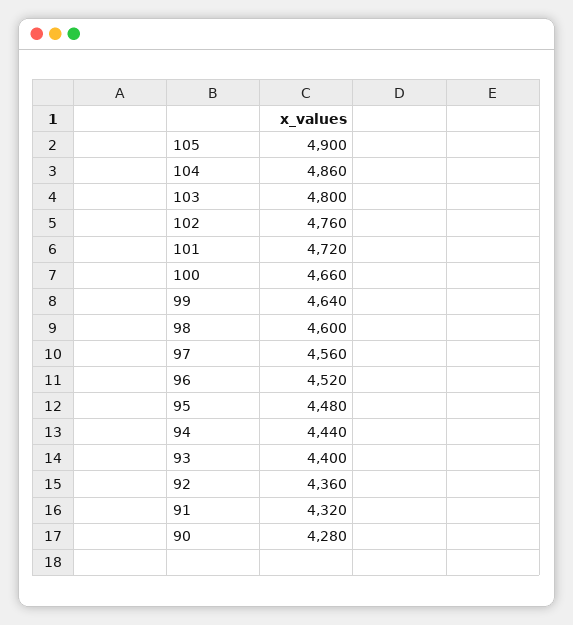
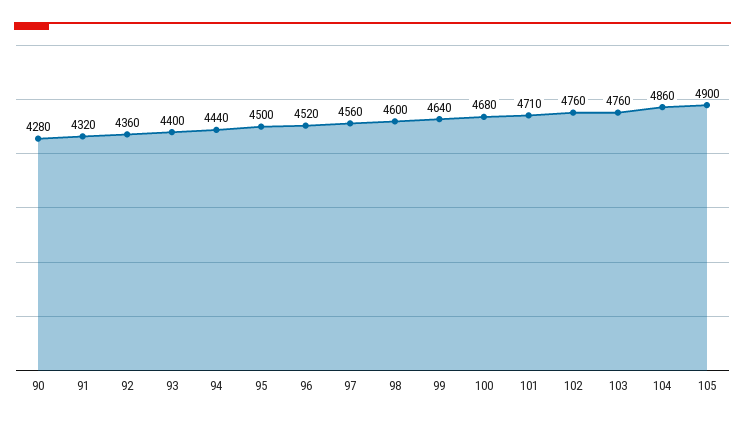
  {
    "105": 4900,
    "104": 4860,
-   "103": 4800,
+   "103": 4760,
    "102": 4760,
-   "101": 4720,
+   "101": 4710,
-   "100": 4660,
+   "100": 4680,
    "99": 4640,
    "98": 4600,
    "97": 4560,
    "96": 4520,
-   "95": 4480,
+   "95": 4500,
    "94": 4440,
    "93": 4400,
    "92": 4360,
    "91": 4320,
    "90": 4280
  }

